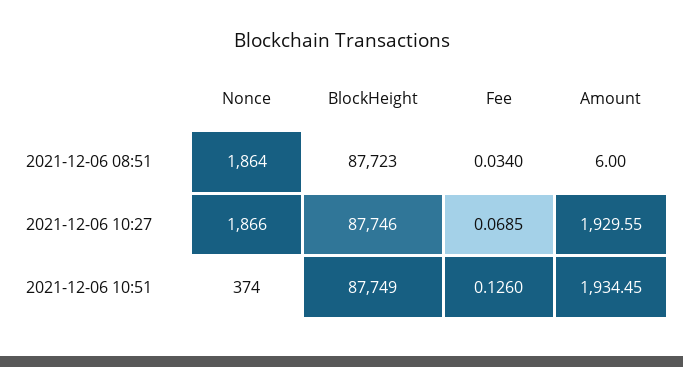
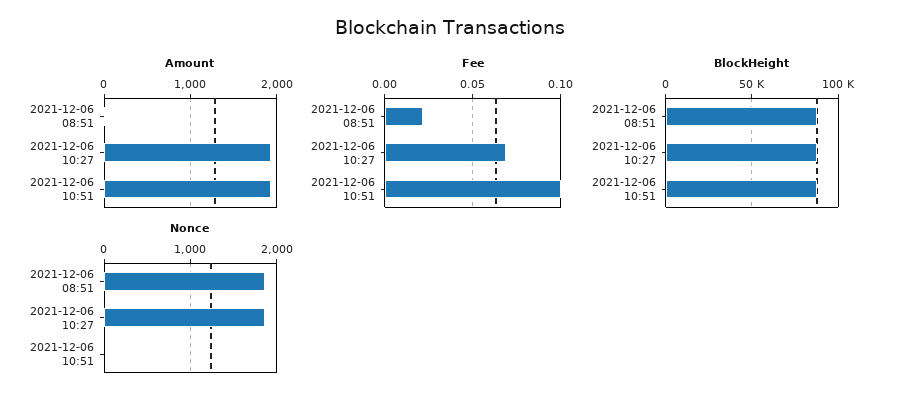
  {
    "Nonce": {
      "2021-12-06 08:51": 1864,
      "2021-12-06 10:27": 1866,
-     "2021-12-06 10:51": 374
+     "2021-12-06 10:51": 0
    },
    "BlockHeight": {
      "2021-12-06 08:51": 87723,
      "2021-12-06 10:27": 87746,
      "2021-12-06 10:51": 87749
    },
    "Fee": {
-     "2021-12-06 08:51": 0.034,
+     "2021-12-06 08:51": 0.02,
      "2021-12-06 10:27": 0.0685,
-     "2021-12-06 10:51": 0.126
+     "2021-12-06 10:51": 0.1
    },
    "Amount": {
      "2021-12-06 08:51": 6,
      "2021-12-06 10:27": 1929.55,
      "2021-12-06 10:51": 1934.45
    }
  }

